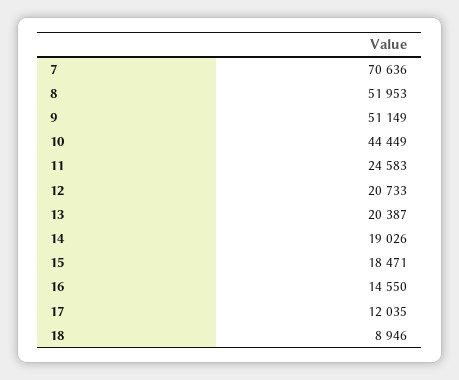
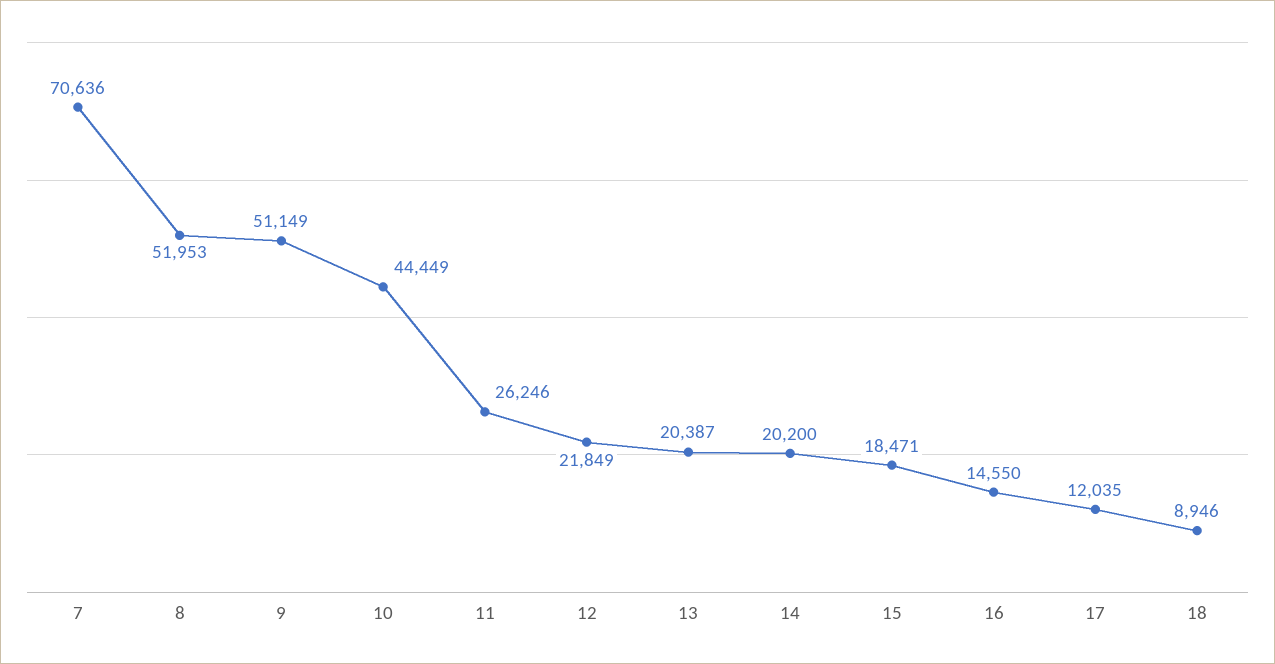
  {
    "7": 70636,
    "8": 51953,
    "9": 51149,
    "10": 44449,
-   "11": 24583,
+   "11": 26246,
-   "12": 20733,
+   "12": 21849,
    "13": 20387,
-   "14": 19026,
+   "14": 20200,
    "15": 18471,
    "16": 14550,
    "17": 12035,
    "18": 8946
  }

